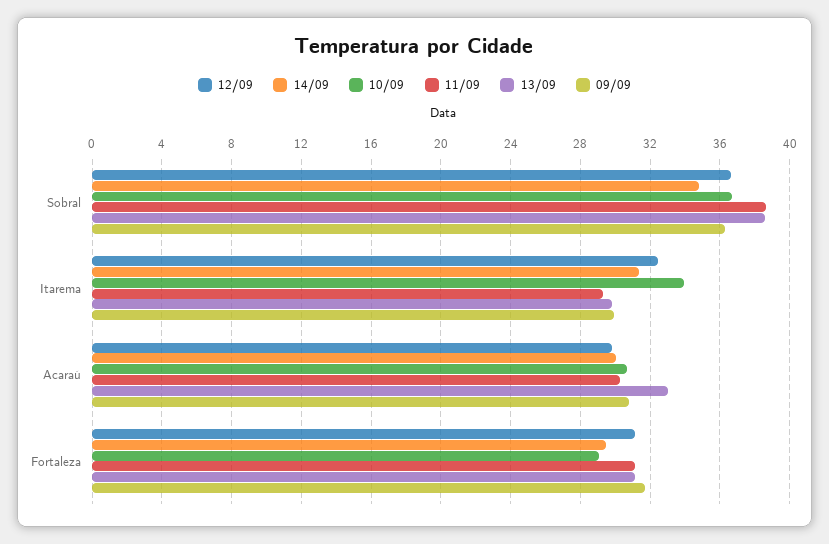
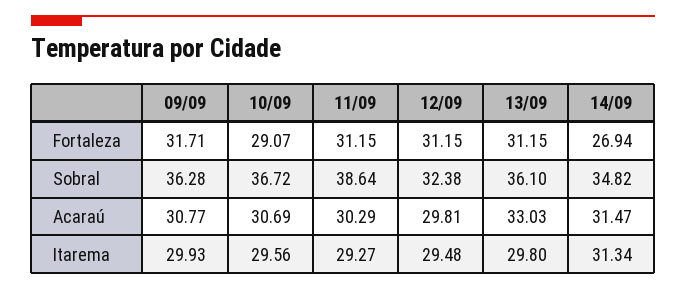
  {
    "12/09": {
-     "Sobral": 36.5,
+     "Sobral": 32.38,
-     "Itarema": 32.5,
+     "Itarema": 29.48,
      "Acaraú": 29.81,
      "Fortaleza": 31.15
    },
    "14/09": {
      "Sobral": 34.82,
      "Itarema": 31.34,
-     "Acaraú": 30,
+     "Acaraú": 31.47,
-     "Fortaleza": 29.5
+     "Fortaleza": 26.94
    },
    "10/09": {
      "Sobral": 36.72,
-     "Itarema": 34,
+     "Itarema": 29.56,
      "Acaraú": 30.69,
      "Fortaleza": 29.07
    },
    "11/09": {
      "Sobral": 38.64,
      "Itarema": 29.27,
      "Acaraú": 30.29,
      "Fortaleza": 31.15
    },
    "13/09": {
-     "Sobral": 38.5,
+     "Sobral": 36.1,
      "Itarema": 29.8,
      "Acaraú": 33.03,
      "Fortaleza": 31.15
    },
    "09/09": {
      "Sobral": 36.28,
      "Itarema": 29.93,
      "Acaraú": 30.77,
      "Fortaleza": 31.71
    }
  }

